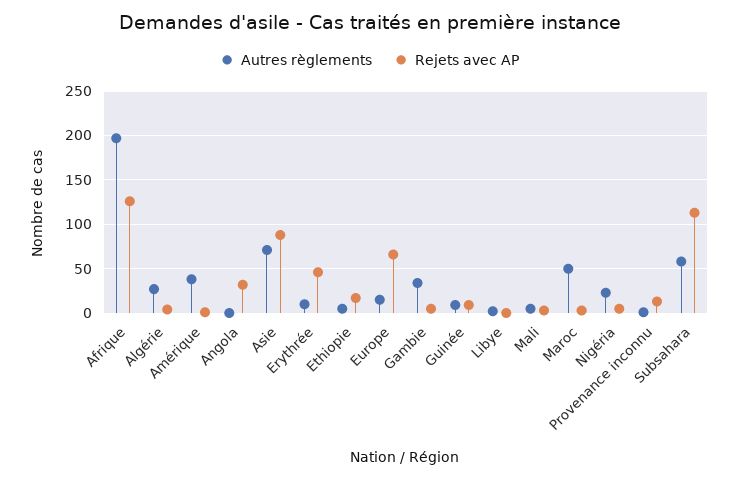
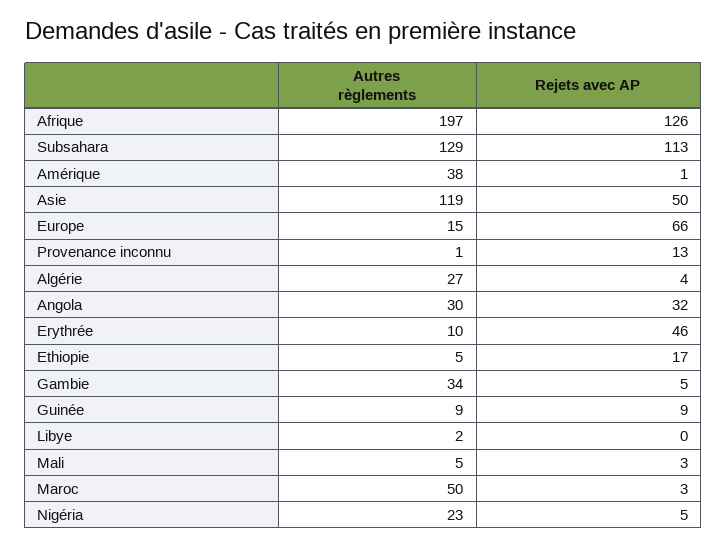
  {
    "Autres règlements": {
      "Afrique": 197,
      "Algérie": 27,
      "Amérique": 38,
-     "Angola": 0,
+     "Angola": 30,
-     "Asie": 70,
+     "Asie": 119,
      "Erythrée": 10,
      "Ethiopie": 5,
      "Europe": 15,
      "Gambie": 34,
      "Guinée": 9,
      "Libye": 2,
      "Mali": 5,
      "Maroc": 50,
      "Nigéria": 23,
      "Provenance inconnu": 1,
-     "Subsahara": 60
+     "Subsahara": 129
    },
    "Rejets avec AP": {
      "Afrique": 126,
      "Algérie": 4,
      "Amérique": 1,
      "Angola": 32,
-     "Asie": 90,
+     "Asie": 50,
      "Erythrée": 46,
      "Ethiopie": 17,
      "Europe": 66,
      "Gambie": 5,
      "Guinée": 9,
      "Libye": 0,
      "Mali": 3,
      "Maroc": 3,
      "Nigéria": 5,
      "Provenance inconnu": 13,
      "Subsahara": 113
    }
  }

